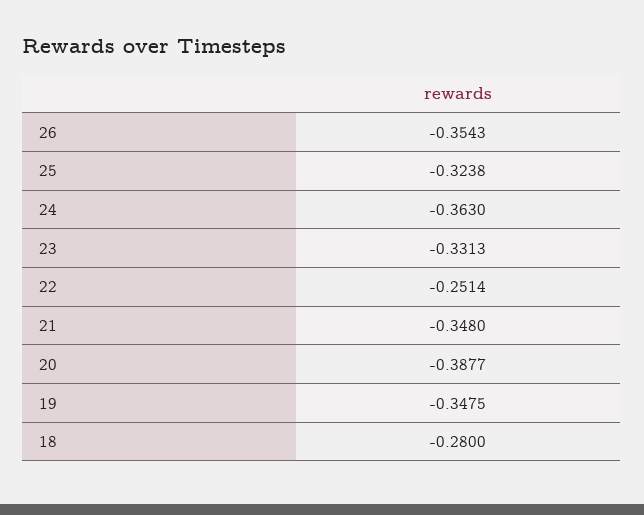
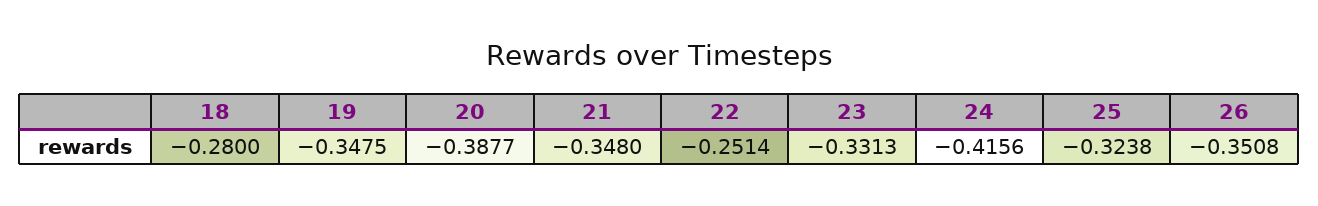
  {
-   "26": -0.3543,
+   "26": -0.3508,
    "25": -0.3238,
-   "24": -0.363,
+   "24": -0.4156,
    "23": -0.3313,
    "22": -0.2514,
    "21": -0.348,
    "20": -0.3877,
    "19": -0.3475,
    "18": -0.28
  }

